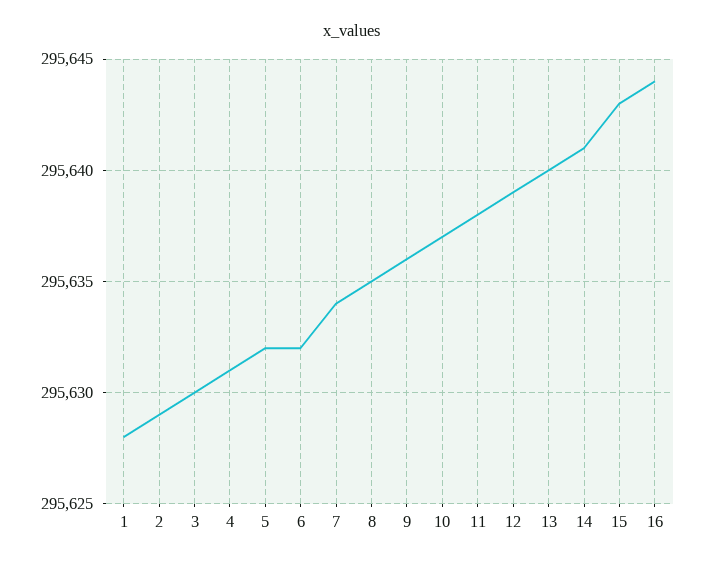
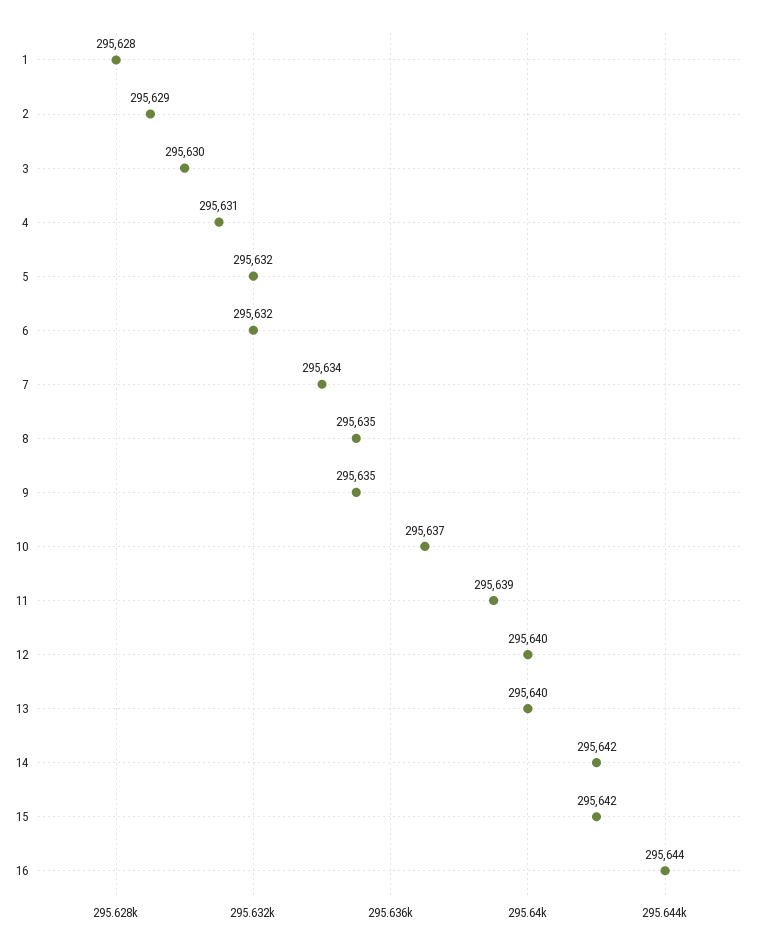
  {
    "1": 295628,
    "2": 295629,
    "3": 295630,
    "4": 295631,
    "5": 295632,
    "6": 295632,
    "7": 295634,
    "8": 295635,
-   "9": 295636,
+   "9": 295635,
    "10": 295637,
-   "11": 295638,
+   "11": 295639,
-   "12": 295639,
+   "12": 295640,
    "13": 295640,
-   "14": 295641,
+   "14": 295642,
-   "15": 295643,
+   "15": 295642,
    "16": 295644
  }

